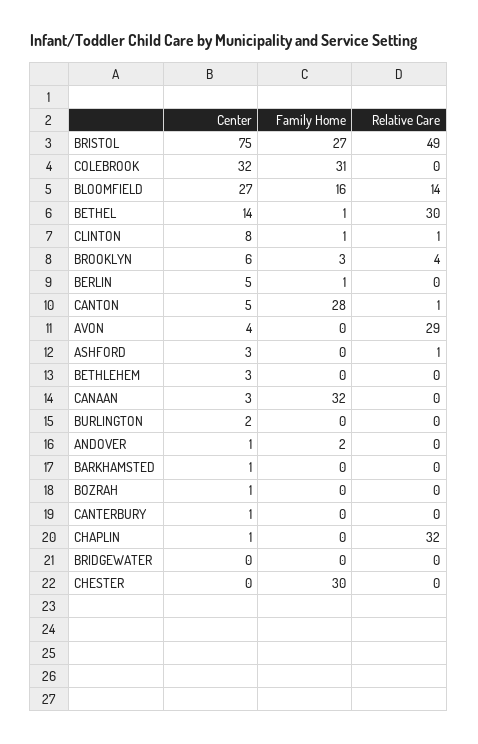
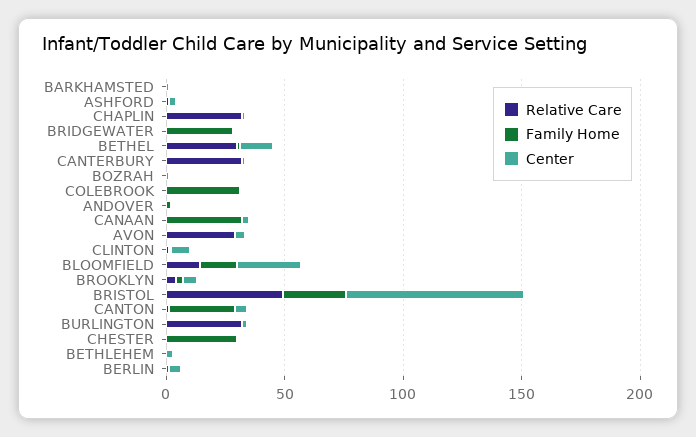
  {
    "Center": {
      "BRISTOL": 75,
-     "COLEBROOK": 32,
+     "COLEBROOK": 0,
      "BLOOMFIELD": 27,
      "BETHEL": 14,
      "CLINTON": 8,
      "BROOKLYN": 6,
      "BERLIN": 5,
      "CANTON": 5,
      "AVON": 4,
      "ASHFORD": 3,
      "BETHLEHEM": 3,
      "CANAAN": 3,
      "BURLINGTON": 2,
      "ANDOVER": 1,
      "BARKHAMSTED": 1,
      "BOZRAH": 1,
      "CANTERBURY": 1,
      "CHAPLIN": 1,
      "BRIDGEWATER": 0,
      "CHESTER": 0
    },
    "Family Home": {
      "BRISTOL": 27,
      "COLEBROOK": 31,
      "BLOOMFIELD": 16,
      "BETHEL": 1,
      "CLINTON": 1,
      "BROOKLYN": 3,
      "BERLIN": 1,
      "CANTON": 28,
      "AVON": 0,
      "ASHFORD": 0,
      "BETHLEHEM": 0,
      "CANAAN": 32,
      "BURLINGTON": 0,
      "ANDOVER": 2,
      "BARKHAMSTED": 0,
      "BOZRAH": 0,
      "CANTERBURY": 0,
      "CHAPLIN": 0,
-     "BRIDGEWATER": 0,
+     "BRIDGEWATER": 30,
      "CHESTER": 30
    },
    "Relative Care": {
      "BRISTOL": 49,
      "COLEBROOK": 0,
      "BLOOMFIELD": 14,
      "BETHEL": 30,
      "CLINTON": 1,
      "BROOKLYN": 4,
      "BERLIN": 0,
      "CANTON": 1,
      "AVON": 29,
      "ASHFORD": 1,
      "BETHLEHEM": 0,
      "CANAAN": 0,
-     "BURLINGTON": 0,
+     "BURLINGTON": 30,
      "ANDOVER": 0,
      "BARKHAMSTED": 0,
      "BOZRAH": 0,
-     "CANTERBURY": 0,
+     "CANTERBURY": 30,
      "CHAPLIN": 32,
      "BRIDGEWATER": 0,
      "CHESTER": 0
    }
  }

